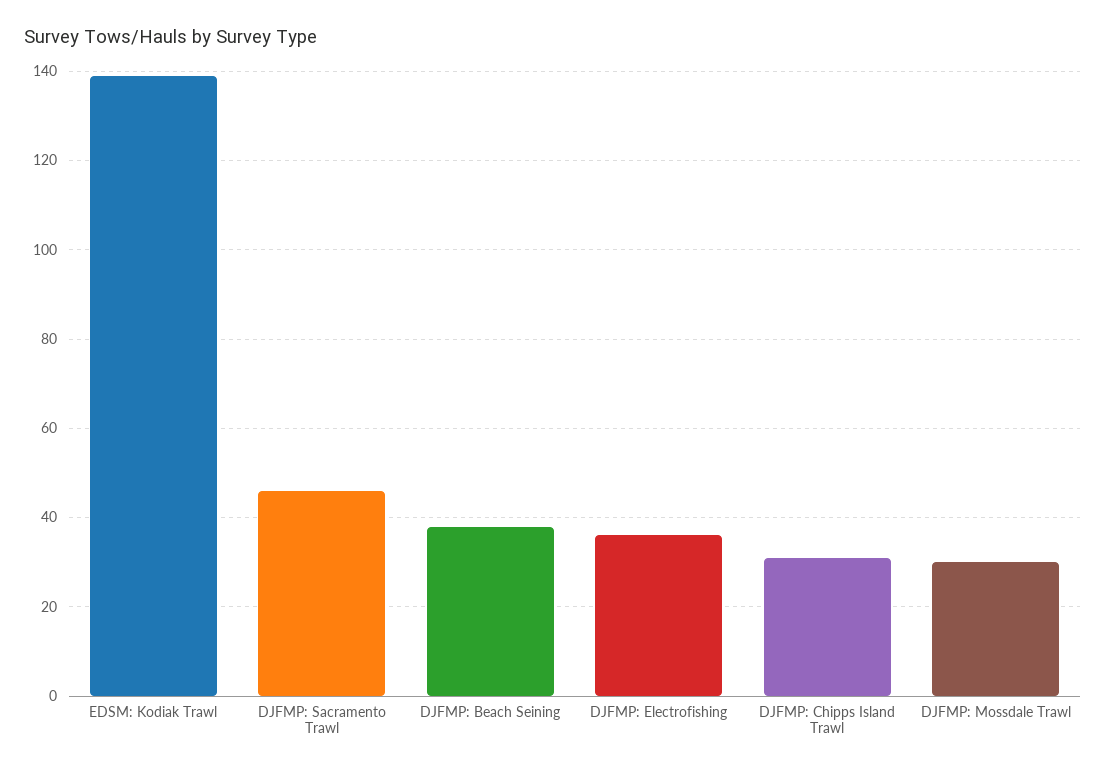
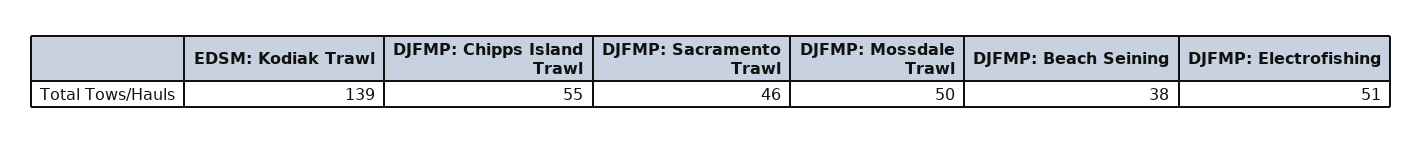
  {
    "EDSM: Kodiak Trawl": 139,
    "DJFMP: Sacramento Trawl": 46,
    "DJFMP: Beach Seining": 38,
-   "DJFMP: Electrofishing": 35,
+   "DJFMP: Electrofishing": 51,
-   "DJFMP: Chipps Island Trawl": 30,
+   "DJFMP: Chipps Island Trawl": 55,
-   "DJFMP: Mossdale Trawl": 30
+   "DJFMP: Mossdale Trawl": 50
  }

